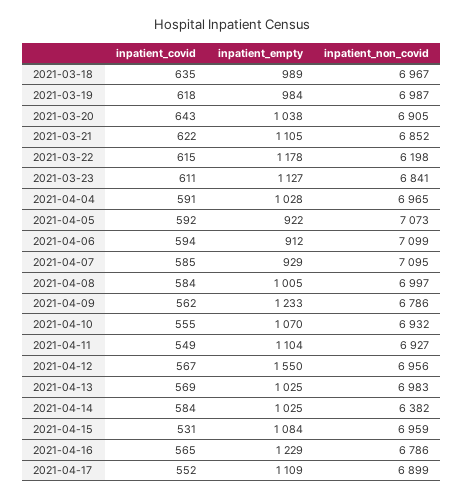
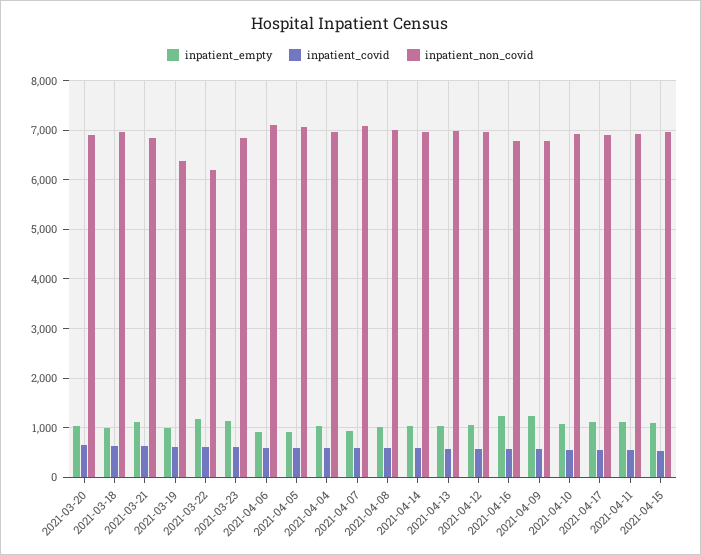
  {
    "inpatient_covid": {
      "2021-03-18": 635,
      "2021-03-19": 618,
      "2021-03-20": 643,
      "2021-03-21": 622,
      "2021-03-22": 615,
      "2021-03-23": 611,
      "2021-04-04": 591,
      "2021-04-05": 592,
      "2021-04-06": 594,
      "2021-04-07": 585,
      "2021-04-08": 584,
      "2021-04-09": 562,
      "2021-04-10": 555,
      "2021-04-11": 549,
      "2021-04-12": 567,
      "2021-04-13": 569,
      "2021-04-14": 584,
      "2021-04-15": 531,
      "2021-04-16": 565,
      "2021-04-17": 552
    },
    "inpatient_empty": {
      "2021-03-18": 989,
      "2021-03-19": 984,
      "2021-03-20": 1038,
      "2021-03-21": 1105,
      "2021-03-22": 1178,
      "2021-03-23": 1127,
      "2021-04-04": 1028,
      "2021-04-05": 922,
      "2021-04-06": 912,
      "2021-04-07": 929,
      "2021-04-08": 1005,
      "2021-04-09": 1233,
      "2021-04-10": 1070,
      "2021-04-11": 1104,
-     "2021-04-12": 1550,
+     "2021-04-12": 1000,
      "2021-04-13": 1025,
      "2021-04-14": 1025,
      "2021-04-15": 1084,
      "2021-04-16": 1229,
      "2021-04-17": 1109
    },
    "inpatient_non_covid": {
      "2021-03-18": 6967,
-     "2021-03-19": 6987,
+     "2021-03-19": 6400,
      "2021-03-20": 6905,
      "2021-03-21": 6852,
      "2021-03-22": 6198,
      "2021-03-23": 6841,
      "2021-04-04": 6965,
      "2021-04-05": 7073,
      "2021-04-06": 7099,
      "2021-04-07": 7095,
      "2021-04-08": 6997,
      "2021-04-09": 6786,
      "2021-04-10": 6932,
      "2021-04-11": 6927,
      "2021-04-12": 6956,
      "2021-04-13": 6983,
-     "2021-04-14": 6382,
+     "2021-04-14": 7000,
      "2021-04-15": 6959,
      "2021-04-16": 6786,
      "2021-04-17": 6899
    }
  }

